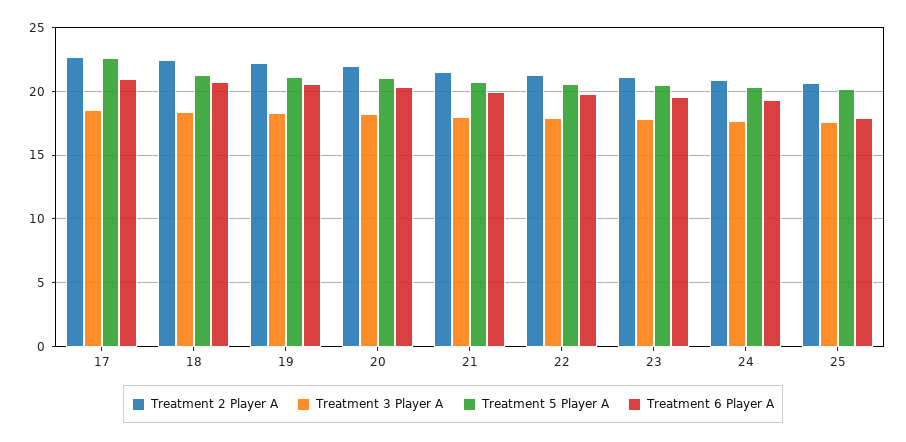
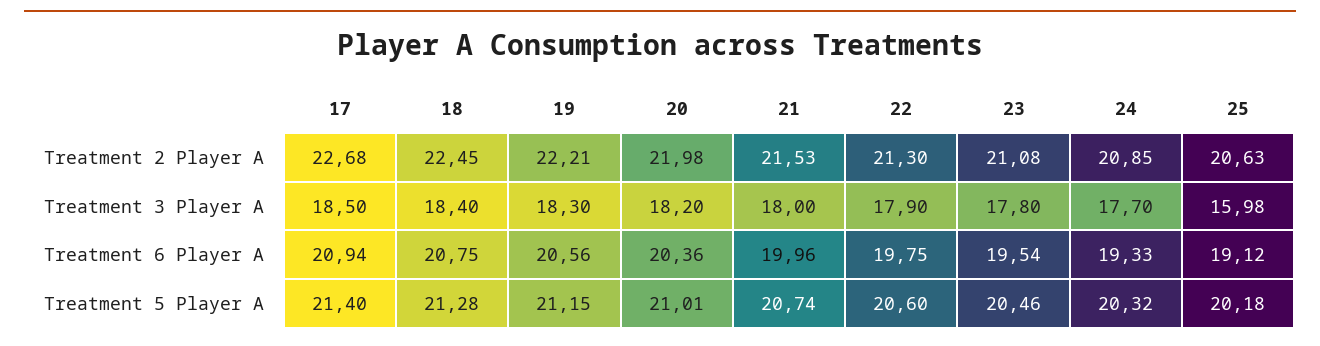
  {
    "Treatment 2 Player A": {
      "17": 22.68,
      "18": 22.45,
      "19": 22.21,
      "20": 21.98,
      "21": 21.53,
      "22": 21.3,
      "23": 21.08,
      "24": 20.85,
      "25": 20.63
    },
    "Treatment 3 Player A": {
      "17": 18.5,
      "18": 18.4,
      "19": 18.3,
      "20": 18.2,
      "21": 18,
      "22": 17.9,
      "23": 17.8,
      "24": 17.7,
-     "25": 17.5
+     "25": 15.98
    },
    "Treatment 5 Player A": {
-     "17": 22.5,
+     "17": 21.4,
      "18": 21.28,
      "19": 21.15,
      "20": 21.01,
      "21": 20.74,
      "22": 20.6,
      "23": 20.46,
      "24": 20.32,
      "25": 20.18
    },
    "Treatment 6 Player A": {
      "17": 20.94,
      "18": 20.75,
      "19": 20.56,
      "20": 20.36,
      "21": 19.96,
      "22": 19.75,
      "23": 19.54,
      "24": 19.33,
-     "25": 18
+     "25": 19.12
    }
  }

